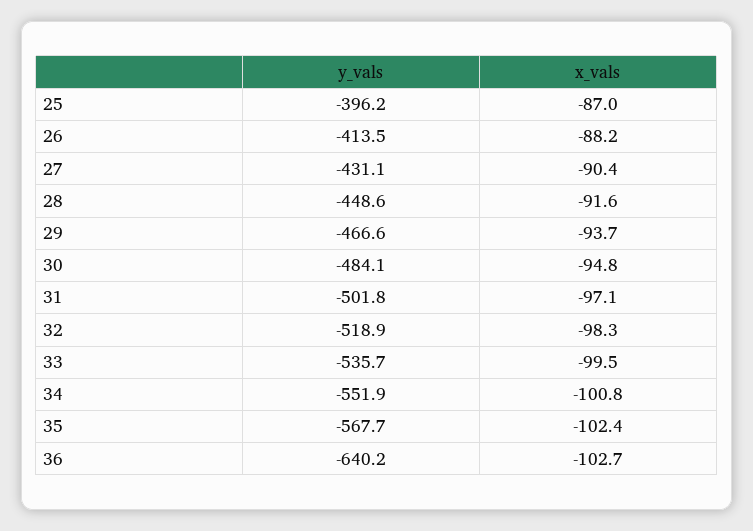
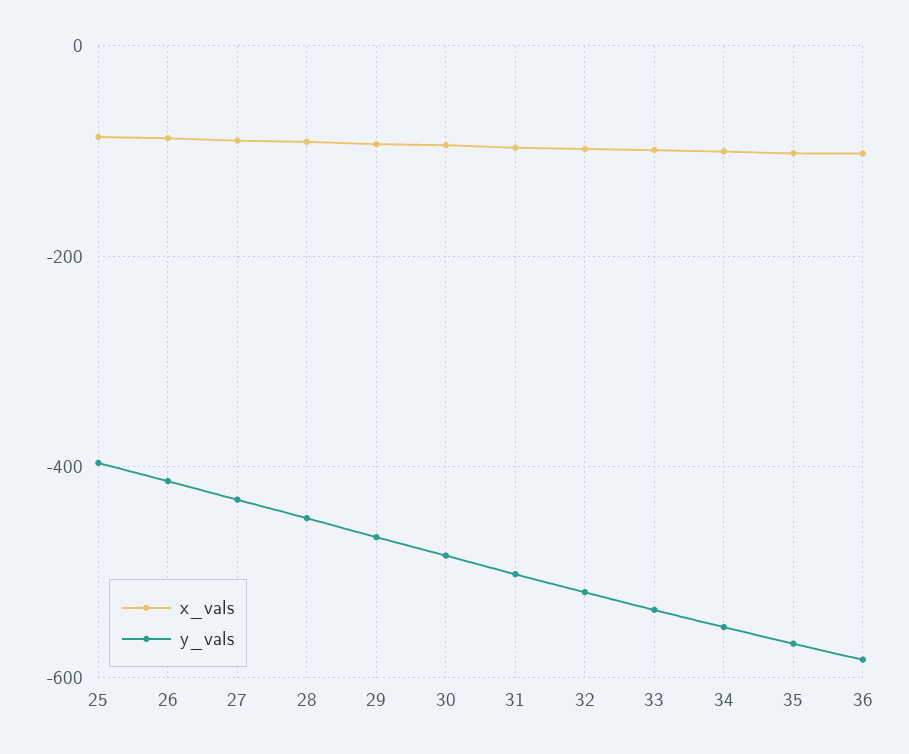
  {
    "y_vals": {
      "25": -396.2,
      "26": -413.5,
      "27": -431.1,
      "28": -448.6,
      "29": -466.6,
      "30": -484.1,
      "31": -501.8,
      "32": -518.9,
      "33": -535.7,
      "34": -551.9,
      "35": -567.7,
-     "36": -640.2
+     "36": -580
    },
    "x_vals": {
      "25": -87,
      "26": -88.2,
      "27": -90.4,
      "28": -91.6,
      "29": -93.7,
      "30": -94.8,
      "31": -97.1,
      "32": -98.3,
      "33": -99.5,
      "34": -100.8,
      "35": -102.4,
      "36": -102.7
    }
  }

